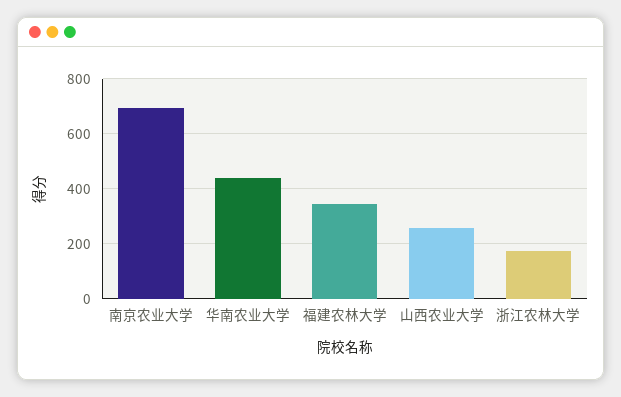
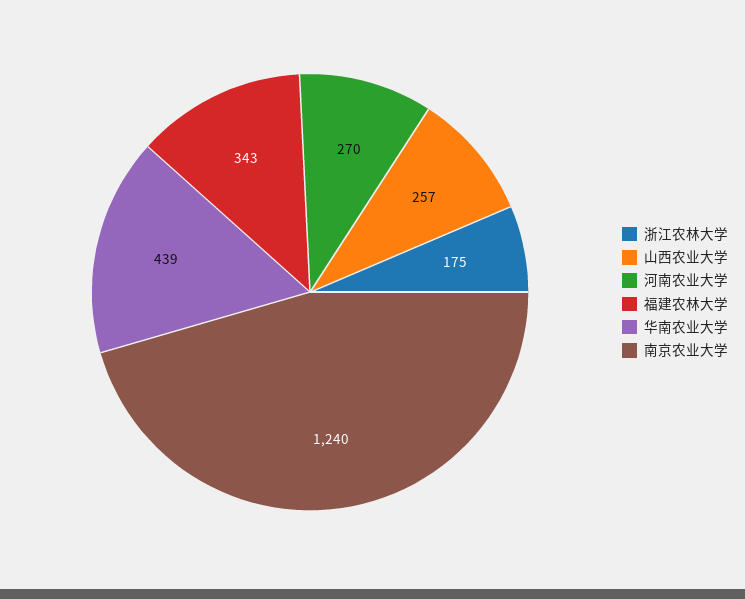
  {
-   "南京农业大学": 700,
+   "南京农业大学": 1240,
    "华南农业大学": 439,
    "福建农林大学": 343,
    "山西农业大学": 257,
-   "浙江农林大学": 175
+   "浙江农林大学": 175,
+   "河南农业大学": 270
  }

